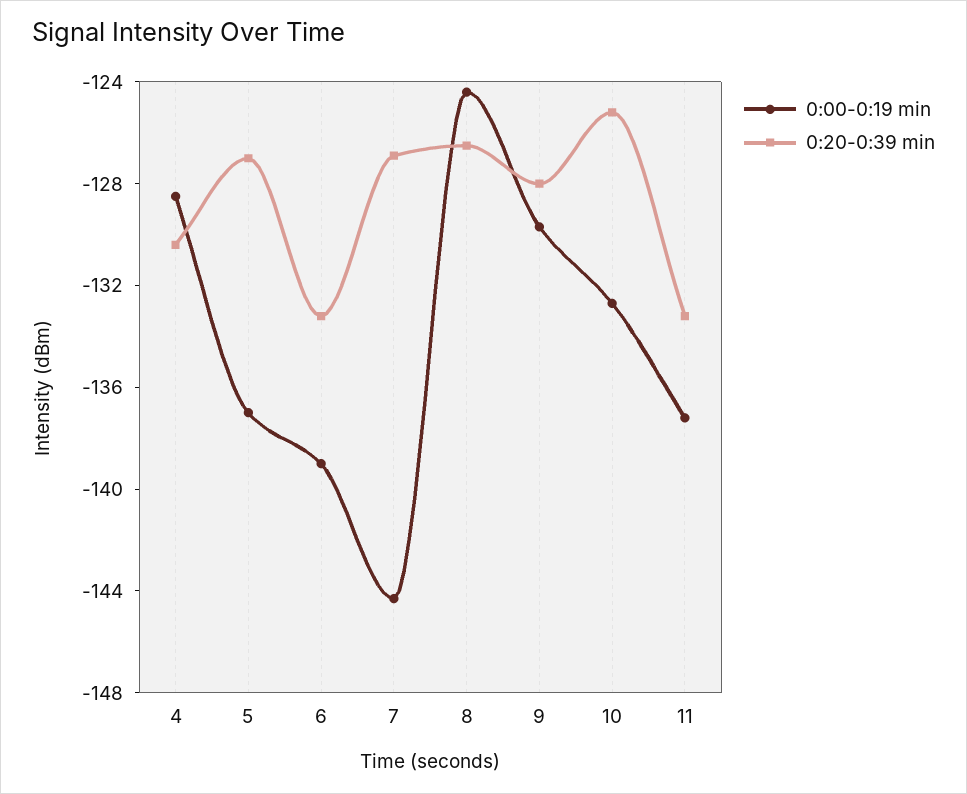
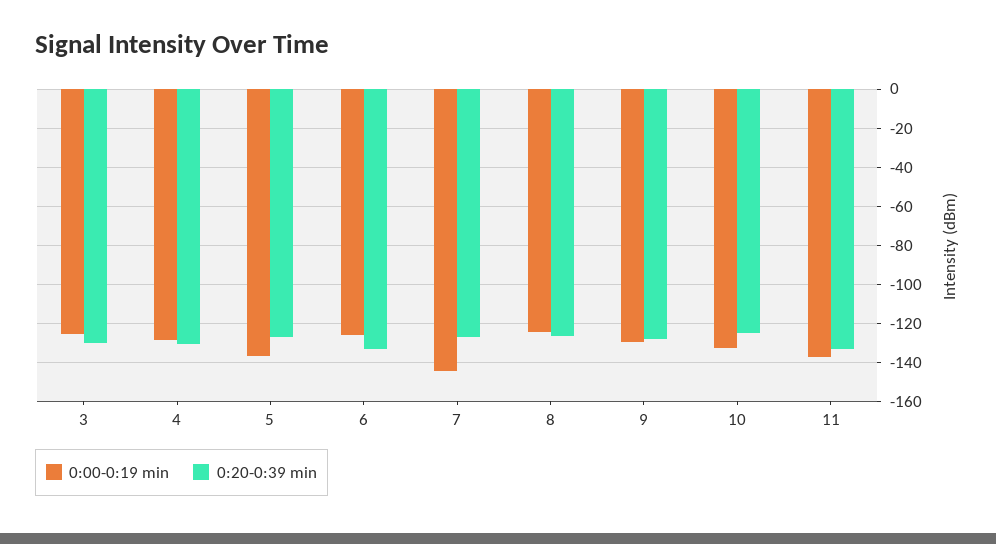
  {
    "0:00-0:19 min": {
      "4": -129,
      "5": -137,
-     "6": -139,
+     "6": -125,
      "7": -144,
      "8": -124,
      "9": -130,
      "10": -133,
-     "11": -137
+     "11": -137,
+     "3": -125
    },
    "0:20-0:39 min": {
      "4": -130,
      "5": -127,
      "6": -133,
      "7": -127,
      "8": -127,
      "9": -128,
      "10": -125,
-     "11": -133
+     "11": -133,
+     "3": -130
    }
  }

